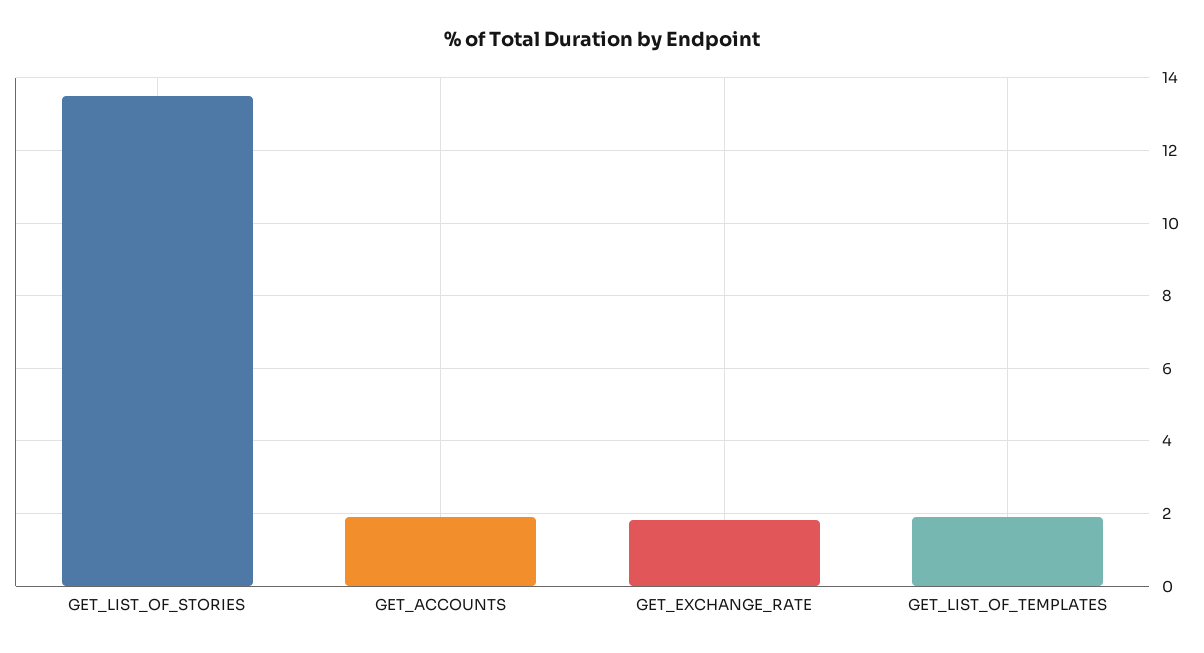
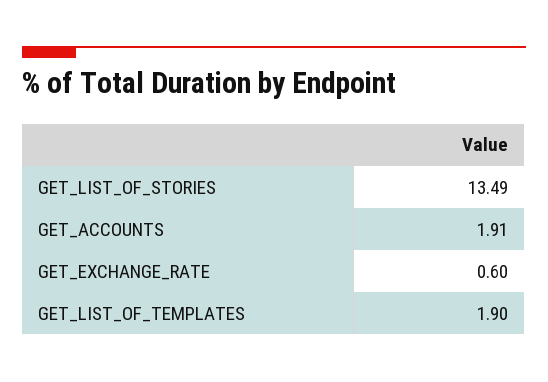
  {
    "GET_LIST_OF_STORIES": 13.49,
    "GET_ACCOUNTS": 1.91,
-   "GET_EXCHANGE_RATE": 1.8,
+   "GET_EXCHANGE_RATE": 0.6,
    "GET_LIST_OF_TEMPLATES": 1.9
  }

